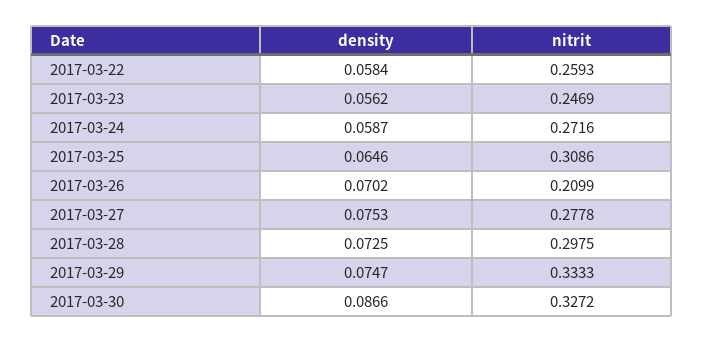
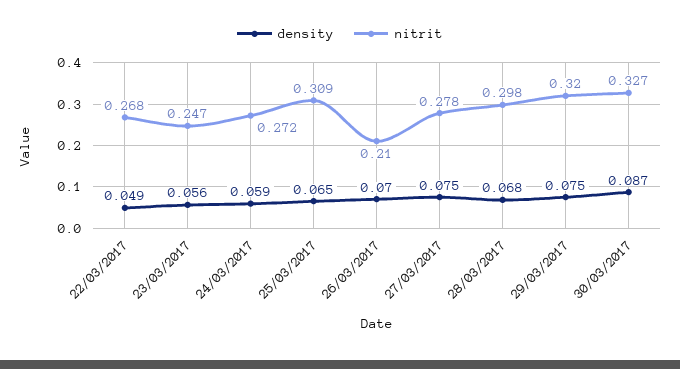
  {
    "density": {
-     "2017-03-22": 0.0584,
+     "2017-03-22": 0.049,
      "2017-03-23": 0.0562,
      "2017-03-24": 0.0587,
      "2017-03-25": 0.0646,
      "2017-03-26": 0.0702,
      "2017-03-27": 0.0753,
-     "2017-03-28": 0.0725,
+     "2017-03-28": 0.068,
      "2017-03-29": 0.0747,
      "2017-03-30": 0.0866
    },
    "nitrit": {
-     "2017-03-22": 0.2593,
+     "2017-03-22": 0.268,
      "2017-03-23": 0.2469,
      "2017-03-24": 0.2716,
      "2017-03-25": 0.3086,
      "2017-03-26": 0.2099,
      "2017-03-27": 0.2778,
      "2017-03-28": 0.2975,
-     "2017-03-29": 0.3333,
+     "2017-03-29": 0.32,
      "2017-03-30": 0.3272
    }
  }

